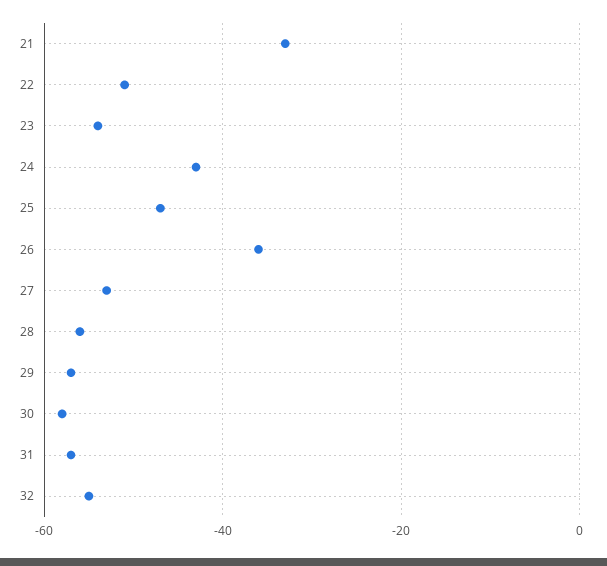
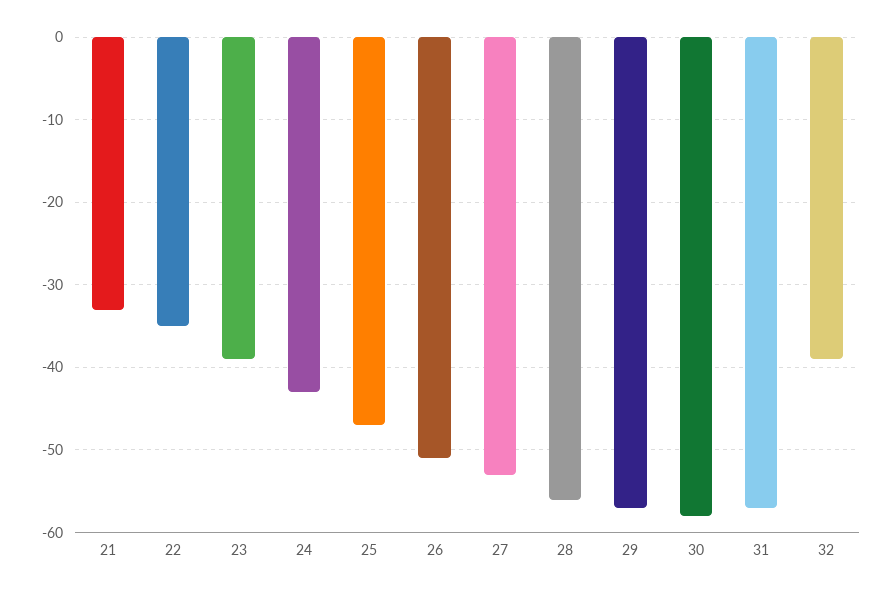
  {
    "21": -33,
-   "22": -50,
+   "22": -35,
-   "23": -55,
+   "23": -39,
    "24": -43,
    "25": -47,
-   "26": -35,
+   "26": -51,
    "27": -53,
    "28": -56,
    "29": -57,
    "30": -58,
    "31": -57,
-   "32": -55
+   "32": -39
  }

